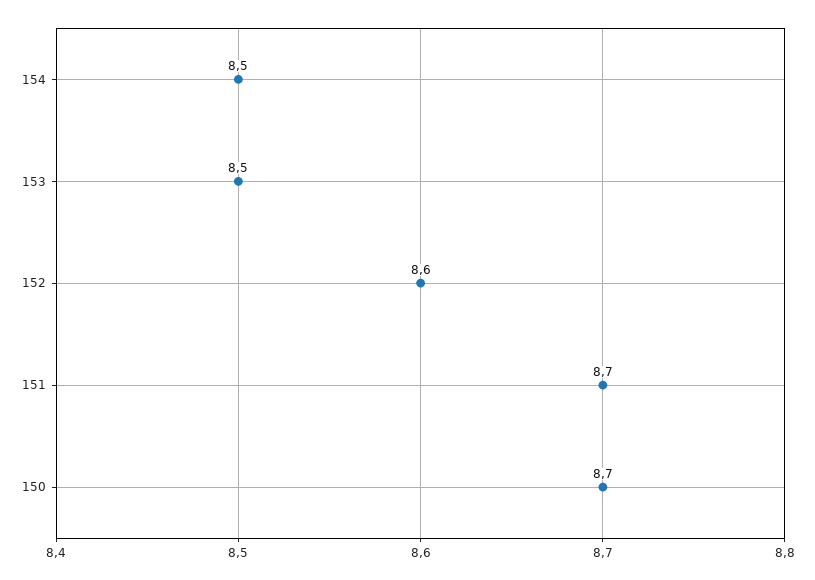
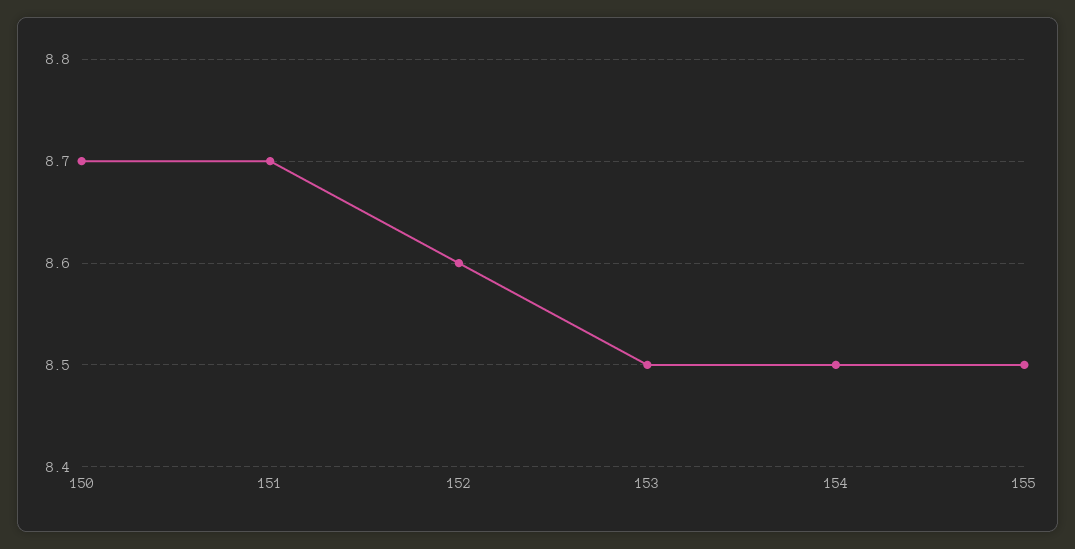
  {
    "154": 8.5,
    "153": 8.5,
    "152": 8.6,
    "151": 8.7,
-   "150": 8.7
+   "150": 8.7,
+   "155": 8.5
  }

